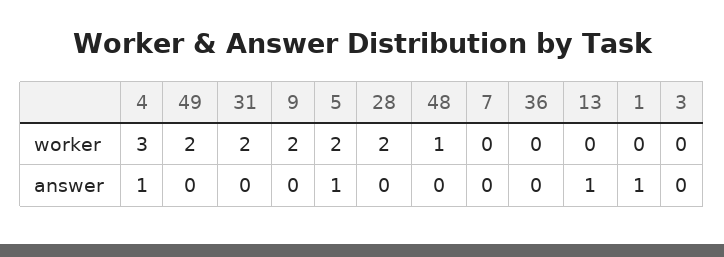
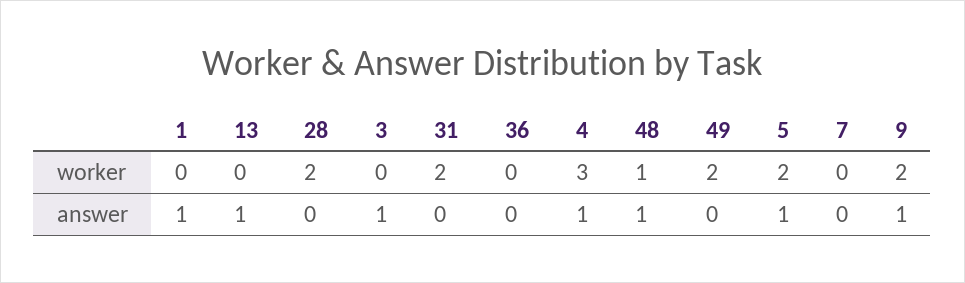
  {
    "4": {
      "worker": 3,
      "answer": 1
    },
    "49": {
      "worker": 2,
      "answer": 0
    },
    "31": {
      "worker": 2,
      "answer": 0
    },
    "9": {
      "worker": 2,
-     "answer": 0
+     "answer": 1
    },
    "5": {
      "worker": 2,
      "answer": 1
    },
    "28": {
      "worker": 2,
      "answer": 0
    },
    "48": {
      "worker": 1,
-     "answer": 0
+     "answer": 1
    },
    "7": {
      "worker": 0,
      "answer": 0
    },
    "36": {
      "worker": 0,
      "answer": 0
    },
    "13": {
      "worker": 0,
      "answer": 1
    },
    "1": {
      "worker": 0,
      "answer": 1
    },
    "3": {
      "worker": 0,
-     "answer": 0
+     "answer": 1
    }
  }

